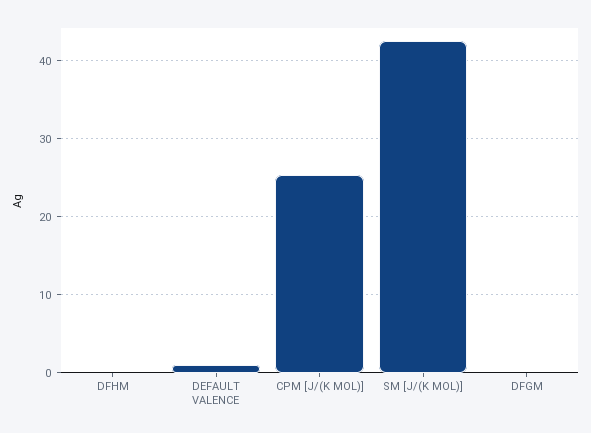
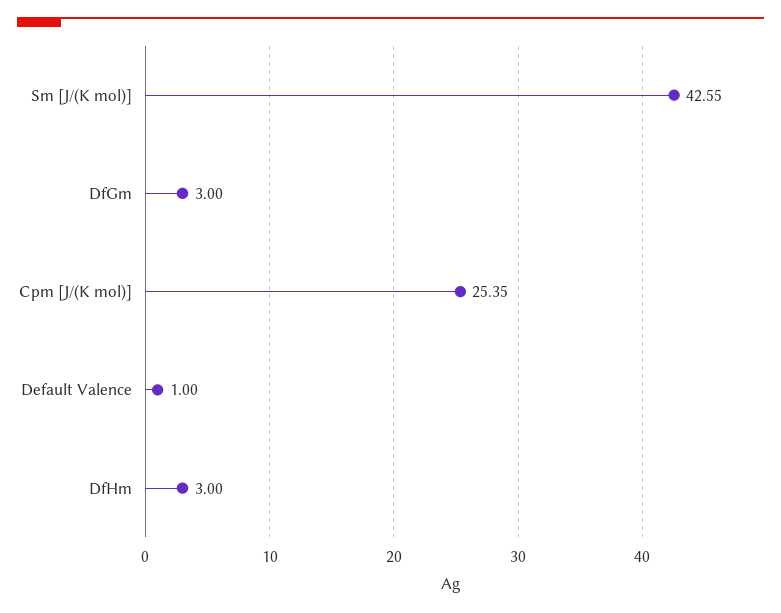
  {
-   "DFHM": 0,
+   "DFHM": 3,
    "DEFAULT VALENCE": 1,
    "CPM [J/(K MOL)]": 25.35,
    "SM [J/(K MOL)]": 42.55,
-   "DFGM": 0
+   "DFGM": 3
  }

